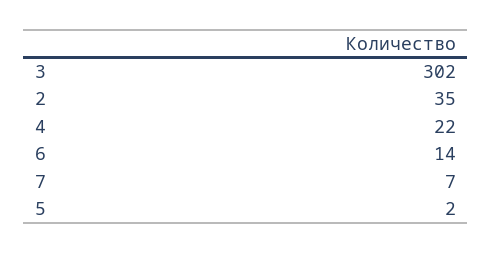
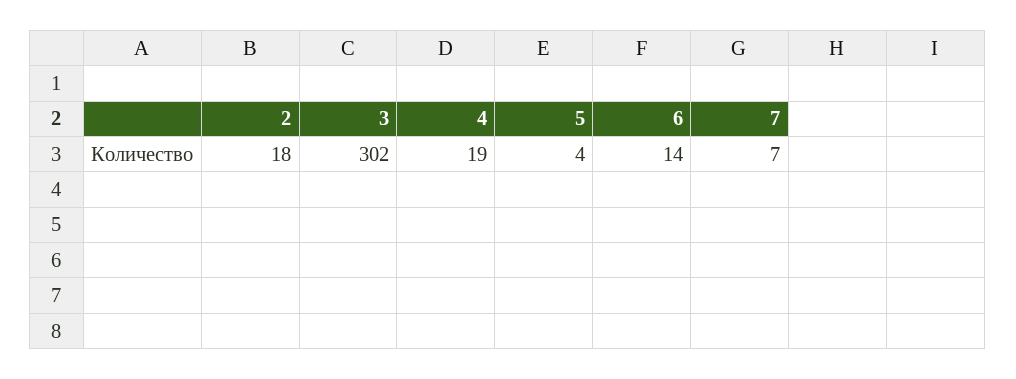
  {
    "3": 302,
-   "2": 35,
+   "2": 18,
-   "4": 22,
+   "4": 19,
    "6": 14,
    "7": 7,
-   "5": 2
+   "5": 4
  }

